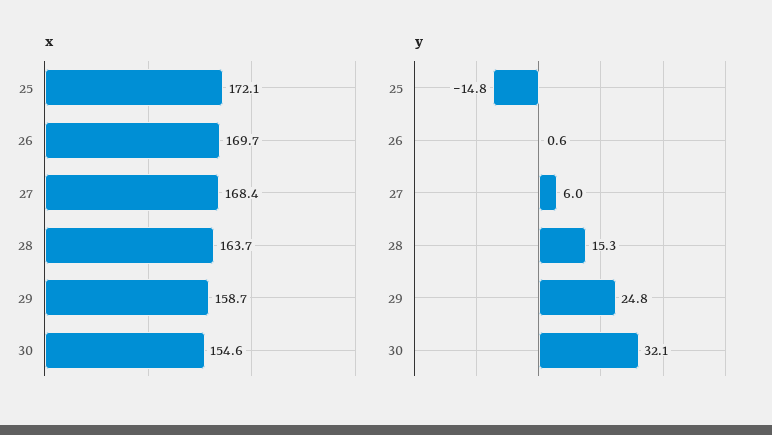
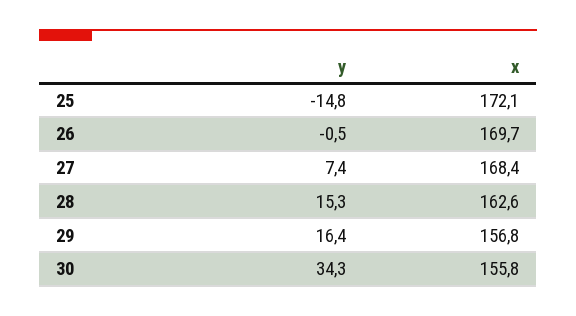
  {
    "x": {
      "25": 172.1,
      "26": 169.7,
      "27": 168.4,
-     "28": 163.7,
+     "28": 162.6,
-     "29": 158.7,
+     "29": 156.8,
-     "30": 154.6
+     "30": 155.8
    },
    "y": {
      "25": -14.8,
-     "26": 0.6,
+     "26": -0.5,
-     "27": 6,
+     "27": 7.4,
      "28": 15.3,
-     "29": 24.8,
+     "29": 16.4,
-     "30": 32.1
+     "30": 34.3
    }
  }

